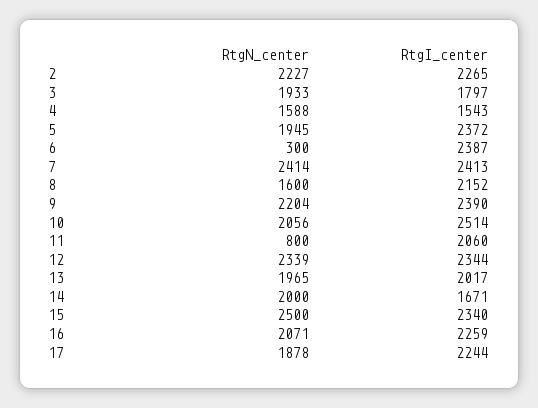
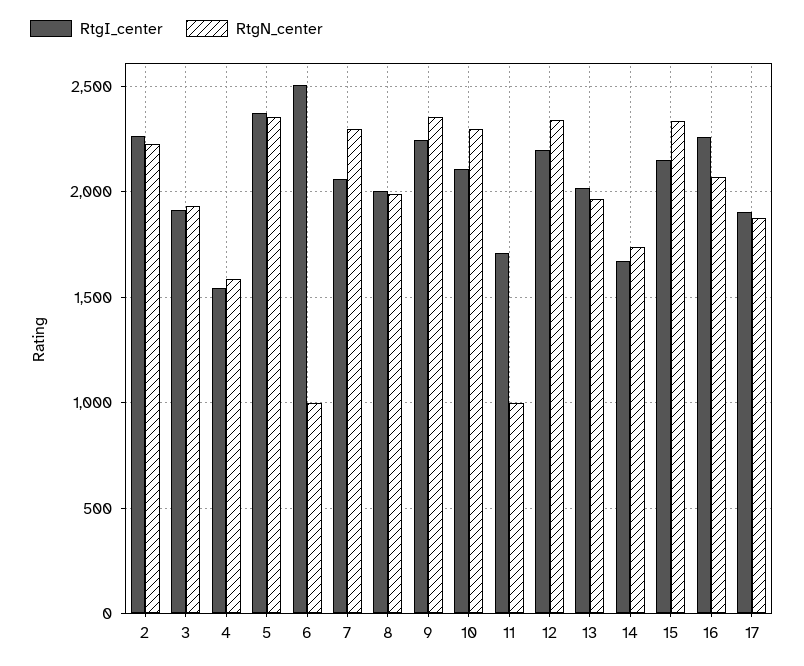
  {
    "RtgN_center": {
      "2": 2227,
      "3": 1933,
      "4": 1588,
-     "5": 1945,
+     "5": 2350,
-     "6": 300,
+     "6": 1000,
-     "7": 2414,
+     "7": 2300,
-     "8": 1600,
+     "8": 2000,
-     "9": 2204,
+     "9": 2350,
-     "10": 2056,
+     "10": 2300,
-     "11": 800,
+     "11": 1000,
      "12": 2339,
      "13": 1965,
-     "14": 2000,
+     "14": 1750,
-     "15": 2500,
+     "15": 2350,
      "16": 2071,
      "17": 1878
    },
    "RtgI_center": {
      "2": 2265,
-     "3": 1797,
+     "3": 1900,
      "4": 1543,
      "5": 2372,
-     "6": 2387,
+     "6": 2500,
-     "7": 2413,
+     "7": 2050,
-     "8": 2152,
+     "8": 2000,
-     "9": 2390,
+     "9": 2250,
-     "10": 2514,
+     "10": 2100,
-     "11": 2060,
+     "11": 1700,
-     "12": 2344,
+     "12": 2200,
      "13": 2017,
      "14": 1671,
-     "15": 2340,
+     "15": 2150,
      "16": 2259,
-     "17": 2244
+     "17": 1900
    }
  }

